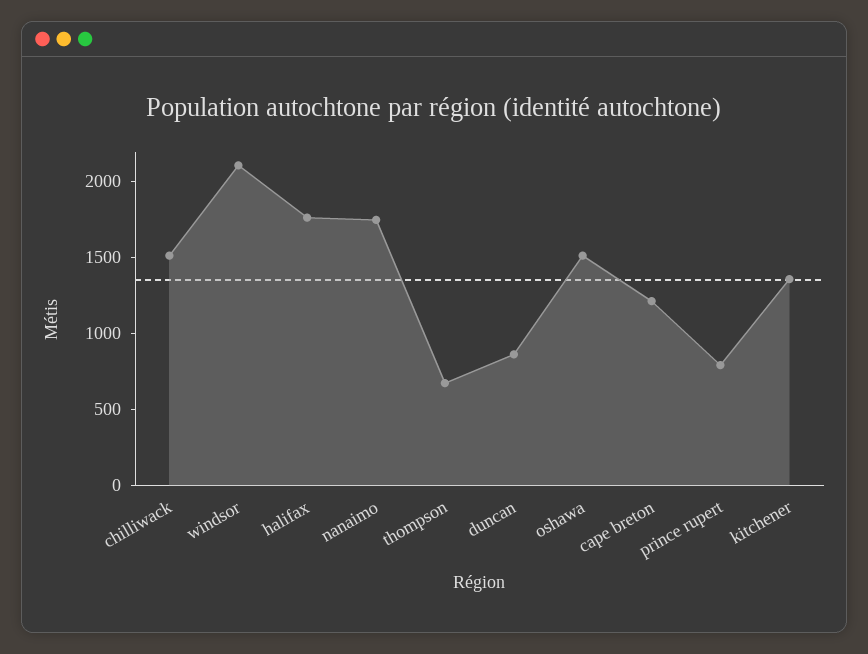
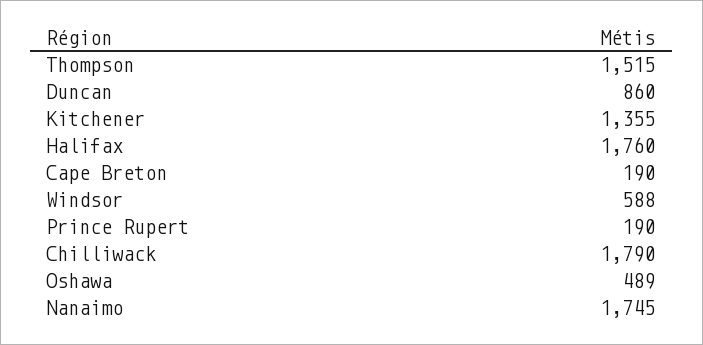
  {
-   "chilliwack": 1500,
+   "chilliwack": 1790,
-   "windsor": 2100,
+   "windsor": 588,
    "halifax": 1760,
    "nanaimo": 1745,
-   "thompson": 700,
+   "thompson": 1515,
    "duncan": 860,
-   "oshawa": 1500,
+   "oshawa": 489,
-   "cape breton": 1200,
+   "cape breton": 190,
-   "prince rupert": 800,
+   "prince rupert": 190,
    "kitchener": 1355
  }

